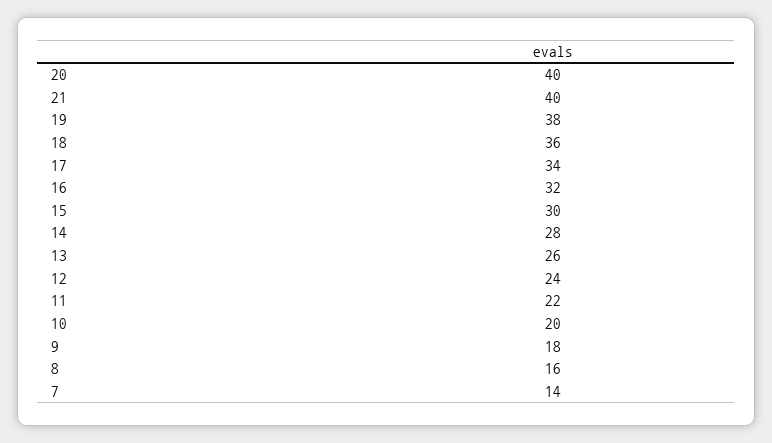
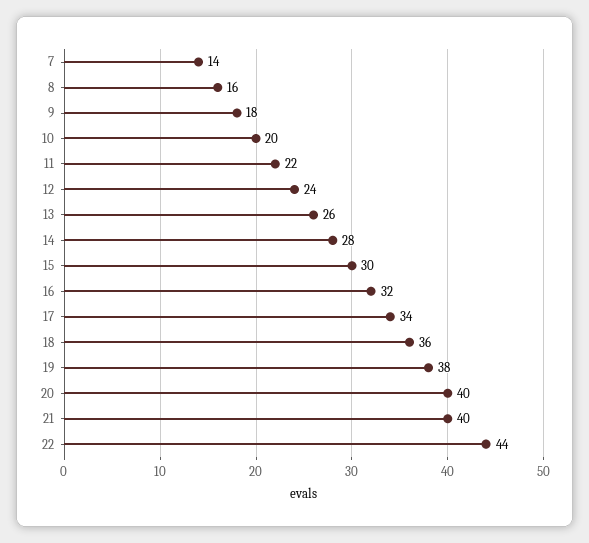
  {
    "20": 40,
    "21": 40,
    "19": 38,
    "18": 36,
    "17": 34,
    "16": 32,
    "15": 30,
    "14": 28,
    "13": 26,
    "12": 24,
    "11": 22,
    "10": 20,
    "9": 18,
    "8": 16,
-   "7": 14
+   "7": 14,
+   "22": 44
  }

